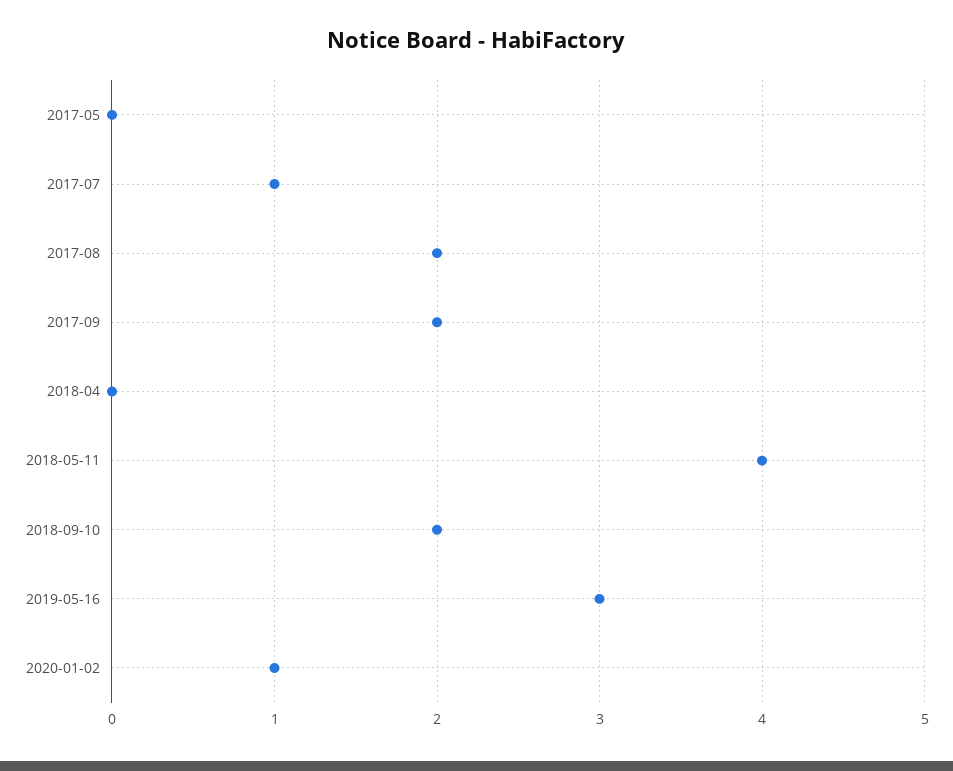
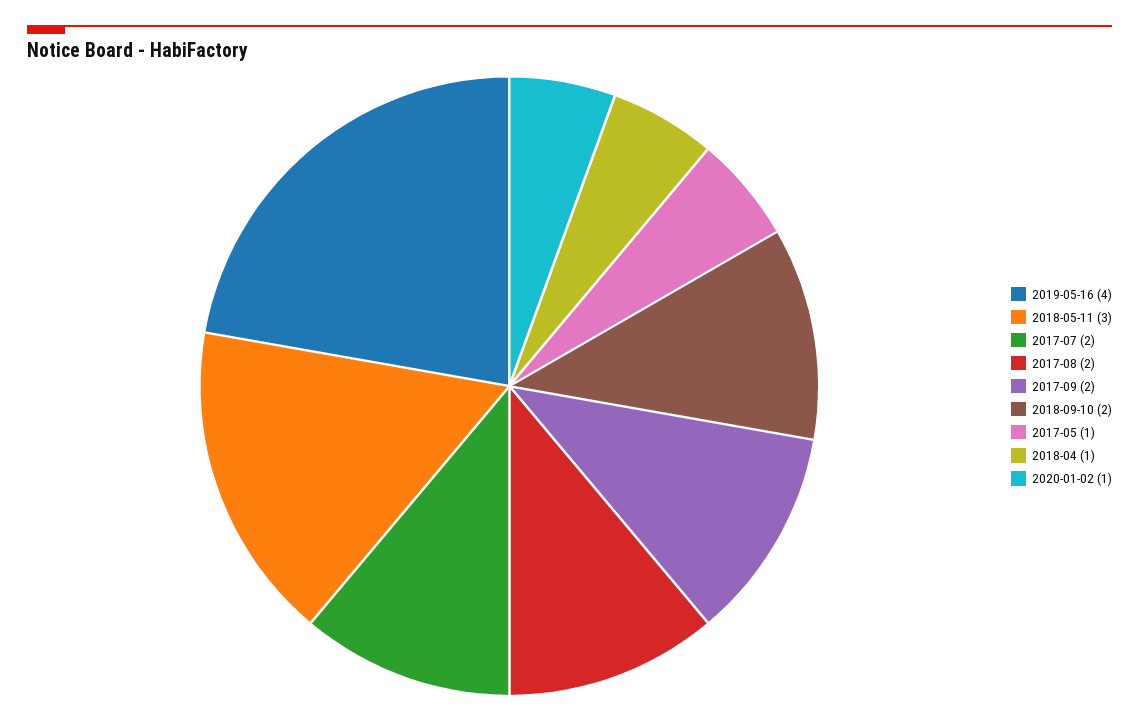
  {
-   "2017-05": 0,
+   "2017-05": 1,
-   "2017-07": 1,
+   "2017-07": 2,
    "2017-08": 2,
    "2017-09": 2,
-   "2018-04": 0,
+   "2018-04": 1,
-   "2018-05-11": 4,
+   "2018-05-11": 3,
    "2018-09-10": 2,
-   "2019-05-16": 3,
+   "2019-05-16": 4,
    "2020-01-02": 1
  }

